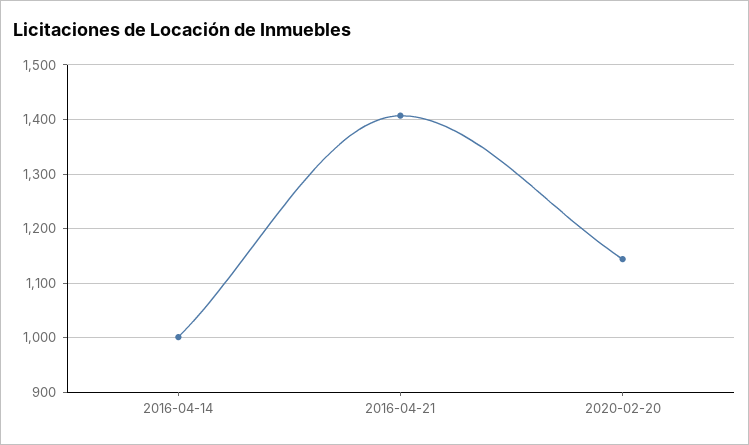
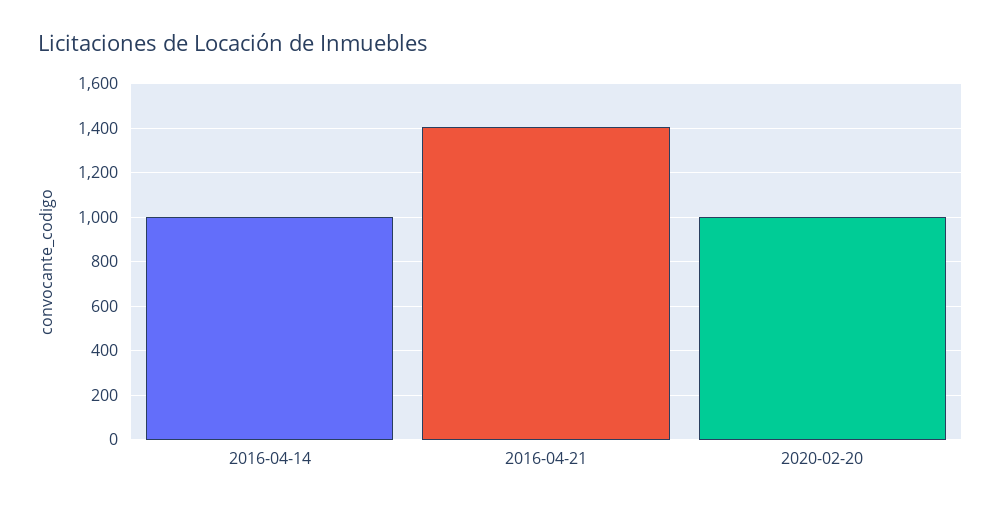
  {
    "2016-04-14": 1000,
    "2016-04-21": 1400,
-   "2020-02-20": 1140
+   "2020-02-20": 1000
  }

